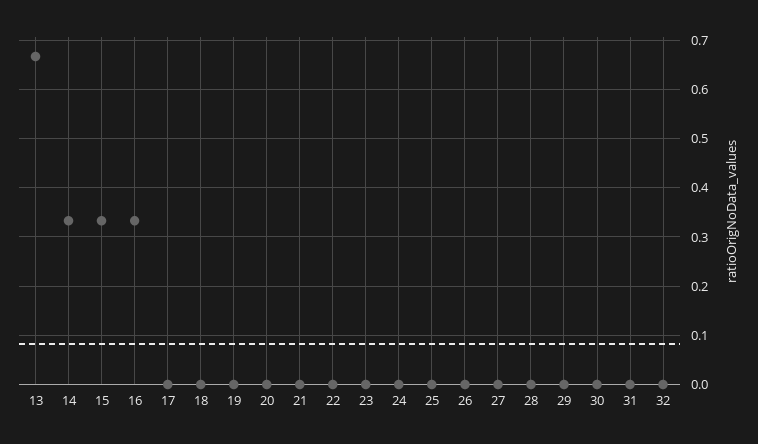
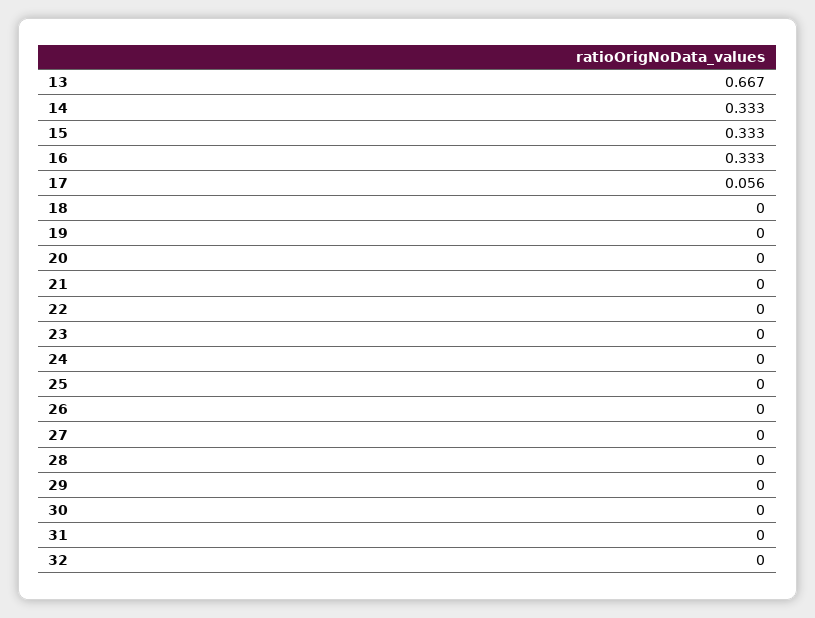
  {
    "13": 0.667,
    "14": 0.333,
    "15": 0.333,
    "16": 0.333,
-   "17": 0,
+   "17": 0.056,
    "18": 0,
    "19": 0,
    "20": 0,
    "21": 0,
    "22": 0,
    "23": 0,
    "24": 0,
    "25": 0,
    "26": 0,
    "27": 0,
    "28": 0,
    "29": 0,
    "30": 0,
    "31": 0,
    "32": 0
  }

